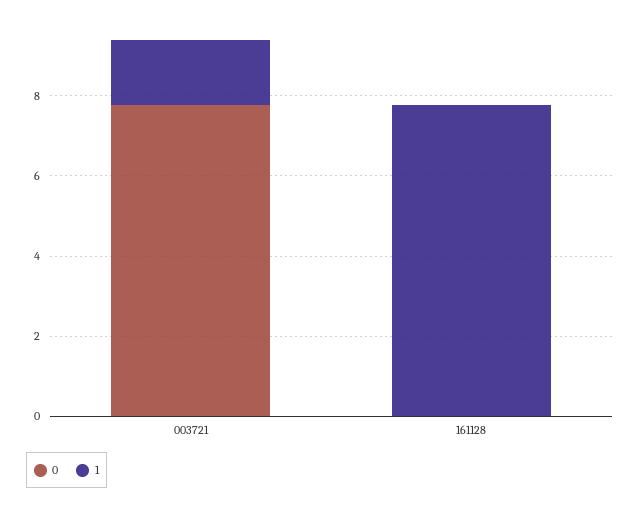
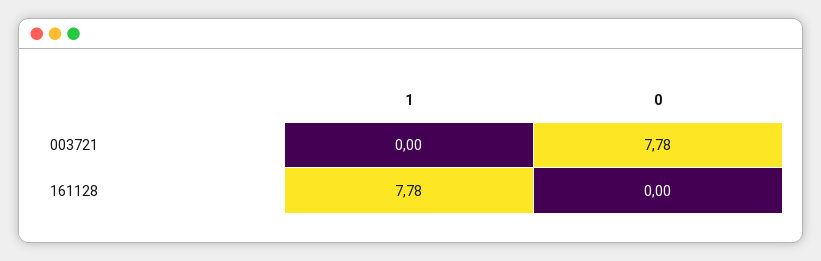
  {
    "0": {
      "003721": 7.78,
      "161128": 0
    },
    "1": {
-     "003721": 1.5,
+     "003721": 0,
      "161128": 7.78
    }
  }

